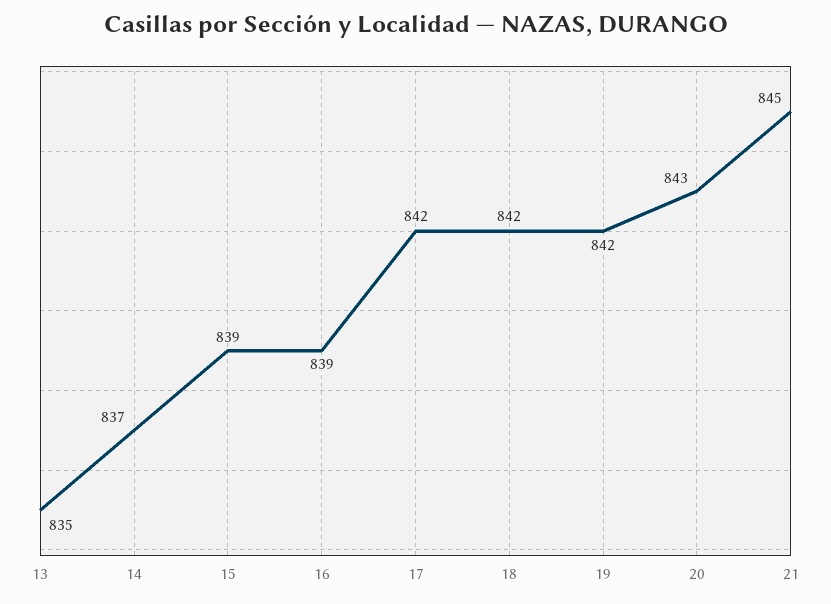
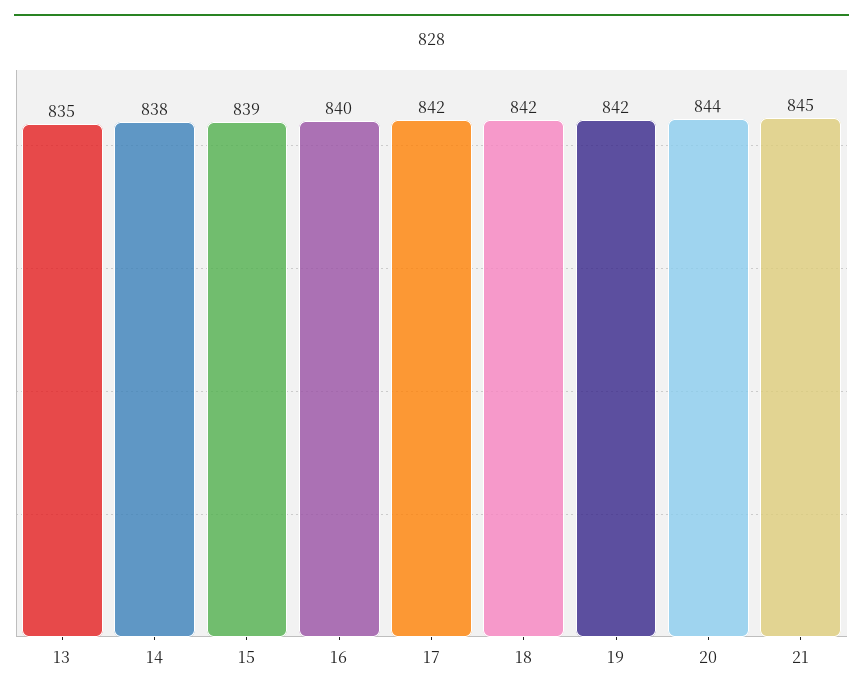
  {
    "13": 835,
-   "14": 837,
+   "14": 838,
    "15": 839,
-   "16": 839,
+   "16": 840,
    "17": 842,
    "18": 842,
    "19": 842,
-   "20": 843,
+   "20": 844,
    "21": 845
  }

